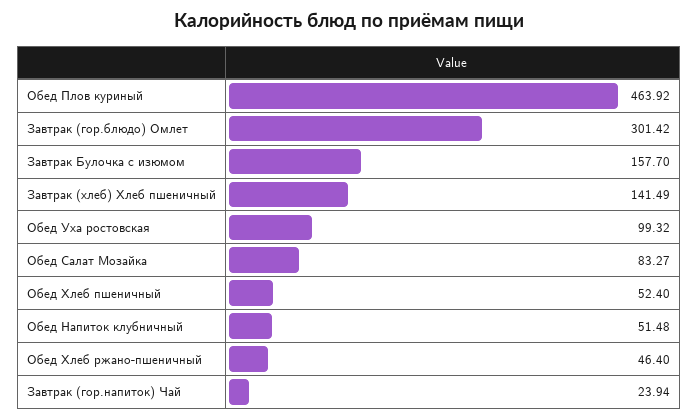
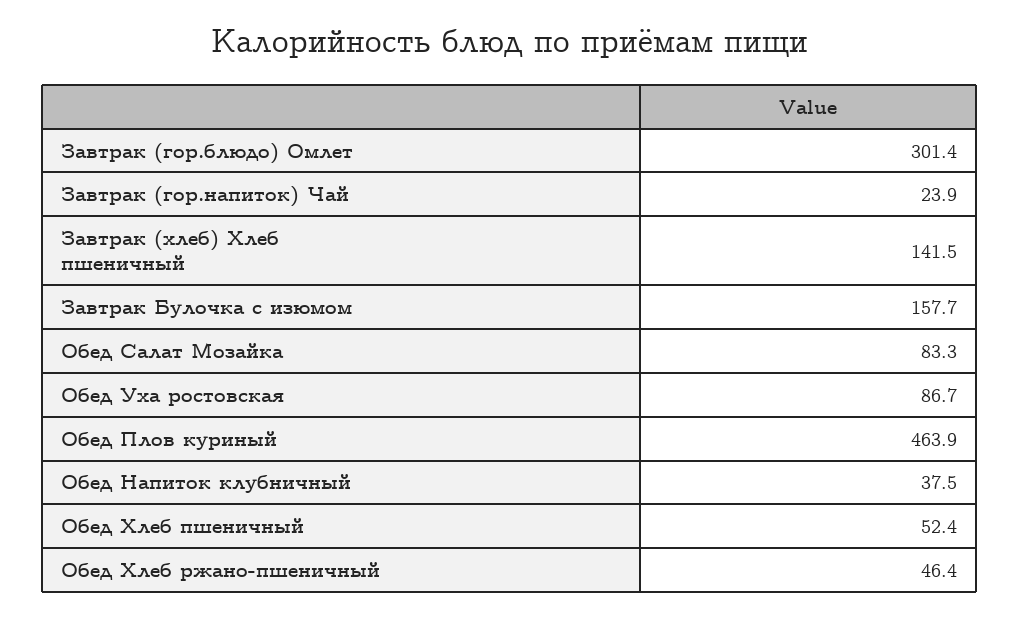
  {
    "Обед Плов куриный": 463.92,
    "Завтрак (гор.блюдо) Омлет": 301.42,
    "Завтрак Булочка с изюмом": 157.7,
    "Завтрак (хлеб) Хлеб пшеничный": 141.49,
-   "Обед Уха ростовская": 99.32,
+   "Обед Уха ростовская": 86.7,
    "Обед Салат Мозайка": 83.27,
    "Обед Хлеб пшеничный": 52.4,
-   "Обед Напиток клубничный": 51.48,
+   "Обед Напиток клубничный": 37.5,
    "Обед Хлеб ржано-пшеничный": 46.4,
    "Завтрак (гор.напиток) Чай": 23.94
  }

